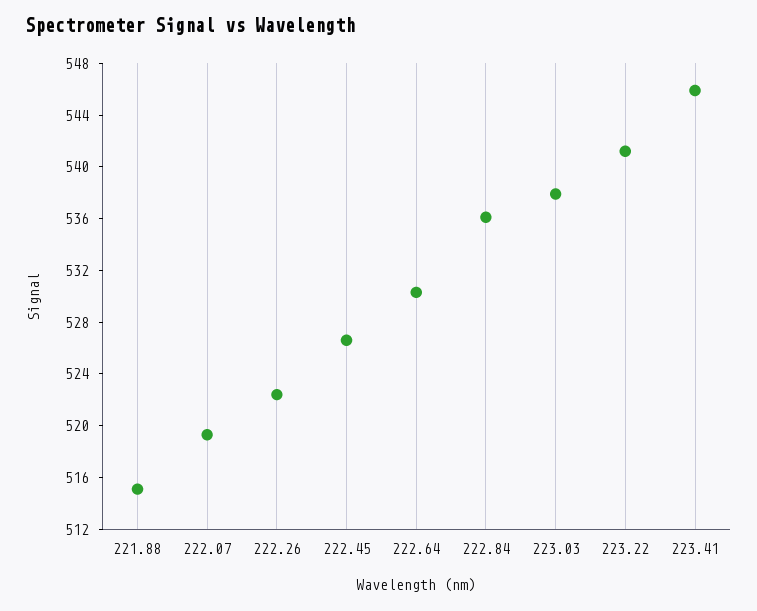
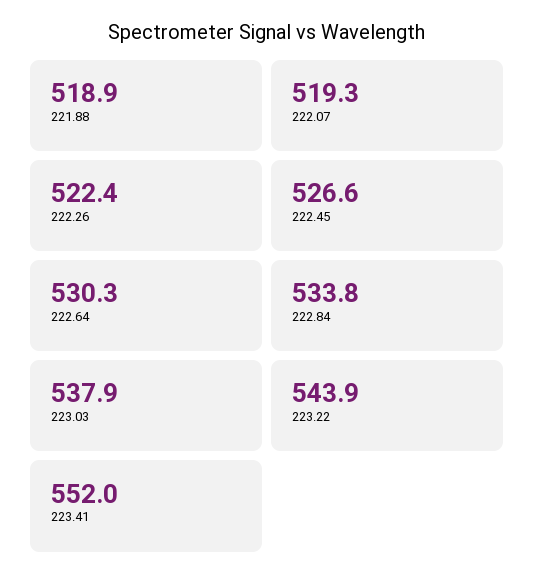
  {
-   "221.88": 515,
+   "221.88": 518.9,
    "222.07": 519.3,
    "222.26": 522.4,
    "222.45": 526.6,
    "222.64": 530.3,
-   "222.84": 536,
+   "222.84": 533.8,
    "223.03": 537.9,
-   "223.22": 541,
+   "223.22": 543.9,
-   "223.41": 546
+   "223.41": 552
  }

